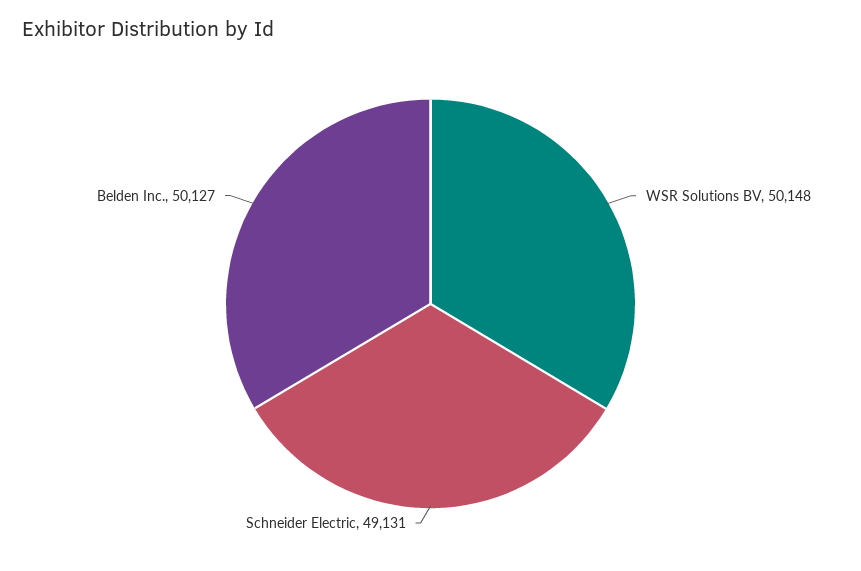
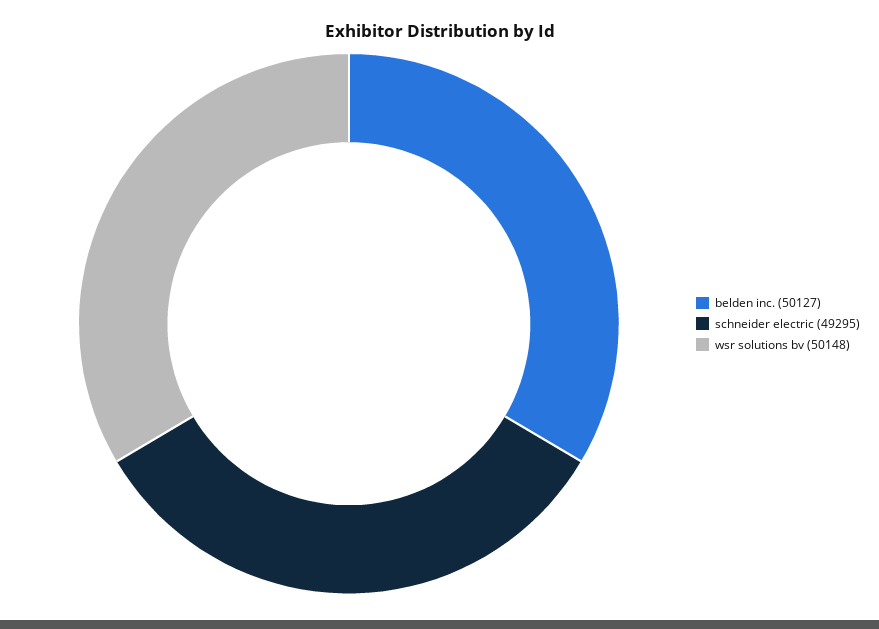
  {
    "WSR Solutions BV": 50148,
-   "Schneider Electric": 49131,
+   "Schneider Electric": 49295,
    "Belden Inc.": 50127
  }

